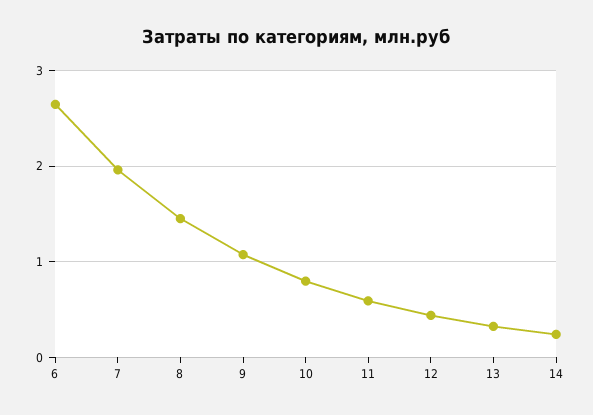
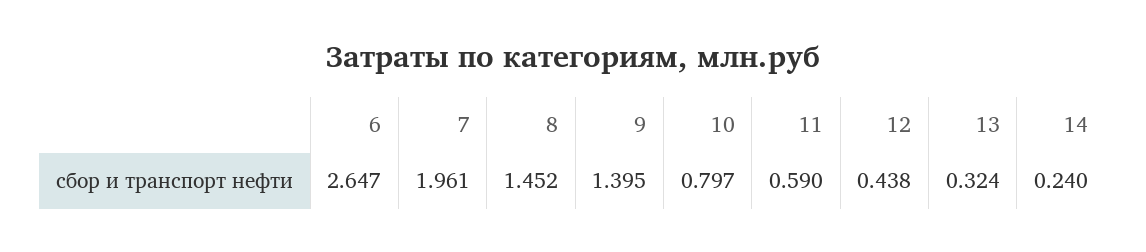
  {
    "6": 2.647,
    "7": 1.961,
    "8": 1.452,
-   "9": 1.1,
+   "9": 1.395,
    "10": 0.797,
    "11": 0.59,
    "12": 0.438,
    "13": 0.324,
    "14": 0.24
  }

